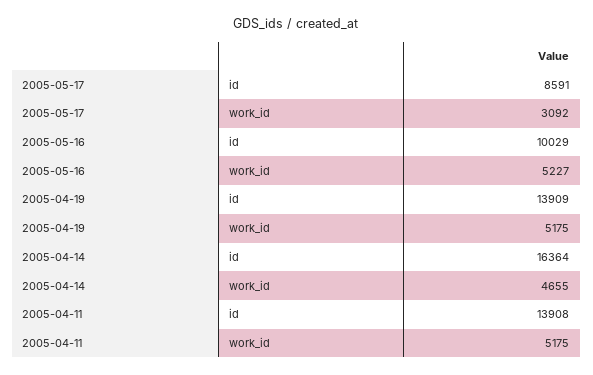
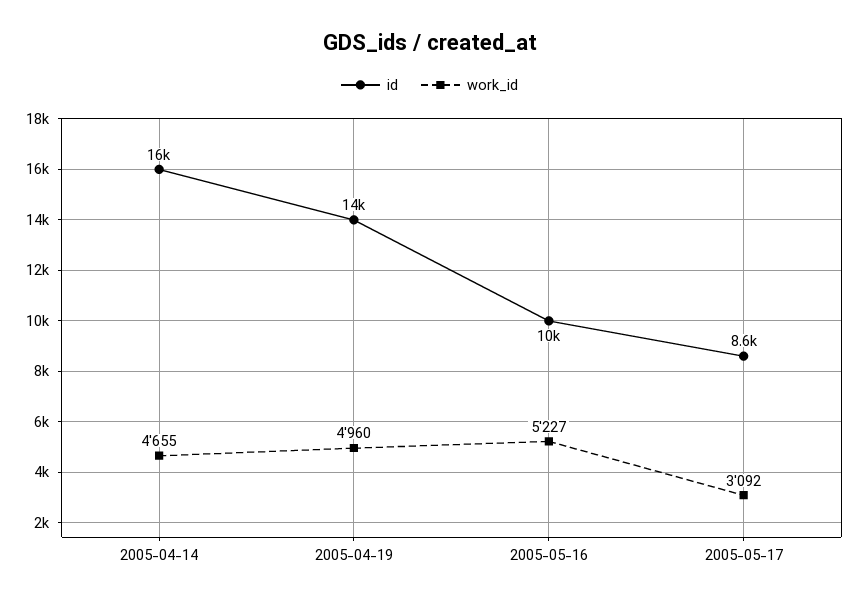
  {
    "id": {
      "2005-05-17": 8591,
      "2005-05-16": 10029,
      "2005-04-19": 13909,
-     "2005-04-14": 16364,
+     "2005-04-14": 16364
-     "2005-04-11": 13908
    },
    "work_id": {
      "2005-05-17": 3092,
      "2005-05-16": 5227,
-     "2005-04-19": 5175,
+     "2005-04-19": 4960,
-     "2005-04-14": 4655,
+     "2005-04-14": 4655
-     "2005-04-11": 5175
    }
  }

